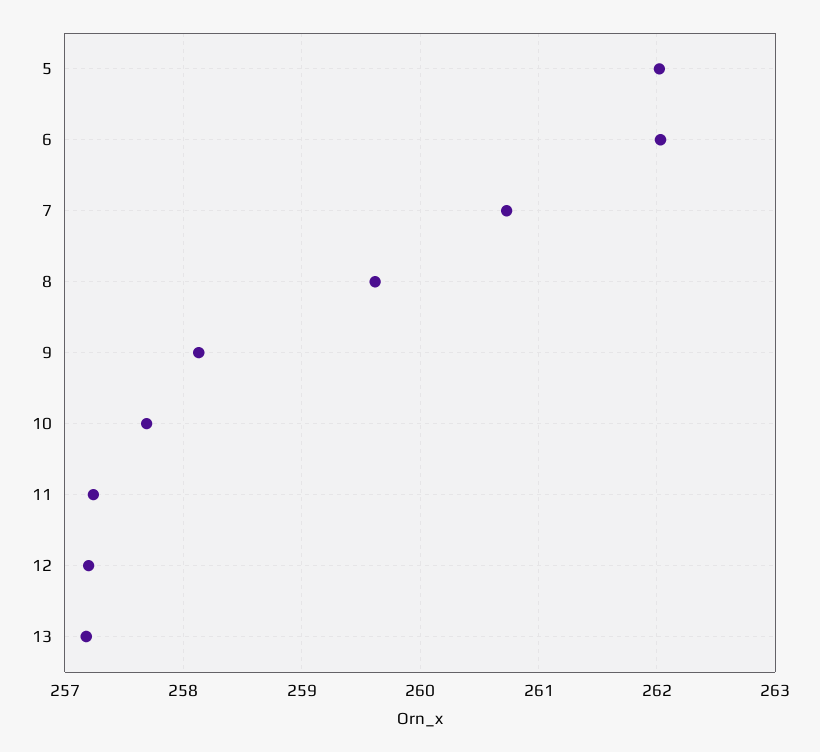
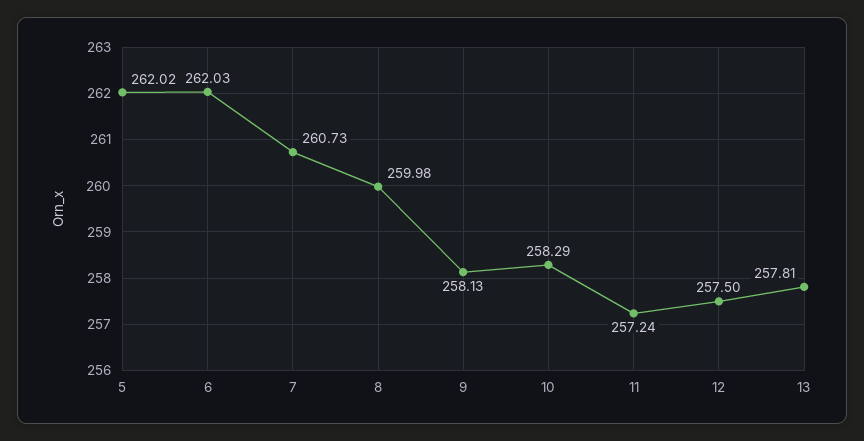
  {
    "5": 262.02,
    "6": 262.03,
    "7": 260.73,
-   "8": 259.6,
+   "8": 259.98,
    "9": 258.13,
-   "10": 257.7,
+   "10": 258.29,
    "11": 257.24,
-   "12": 257.2,
+   "12": 257.5,
-   "13": 257.2
+   "13": 257.81
  }

